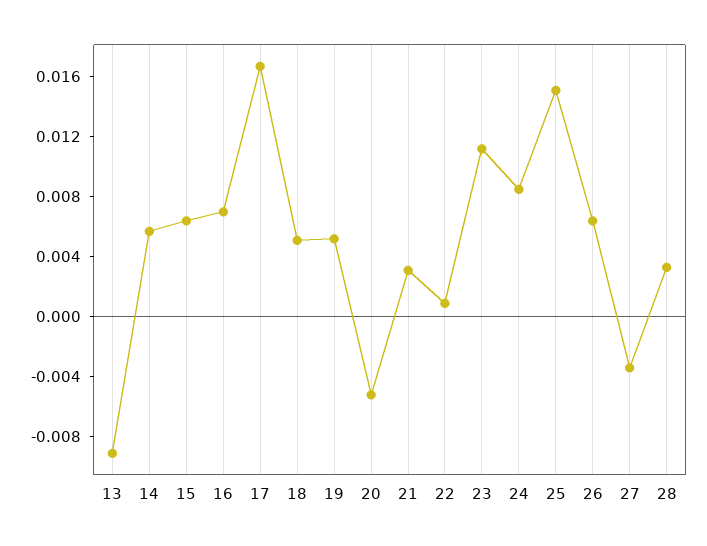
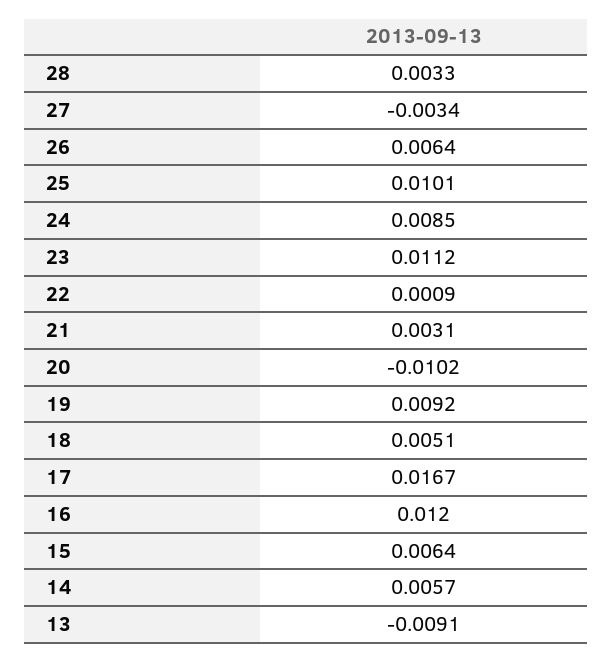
  {
    "13": -0.0091,
    "14": 0.0057,
    "15": 0.0064,
-   "16": 0.007,
+   "16": 0.012,
    "17": 0.0167,
    "18": 0.0051,
-   "19": 0.005,
+   "19": 0.0092,
-   "20": -0.005,
+   "20": -0.0102,
    "21": 0.0031,
    "22": 0.0009,
    "23": 0.0112,
    "24": 0.0085,
-   "25": 0.015,
+   "25": 0.0101,
    "26": 0.0064,
    "27": -0.0034,
    "28": 0.0033
  }

